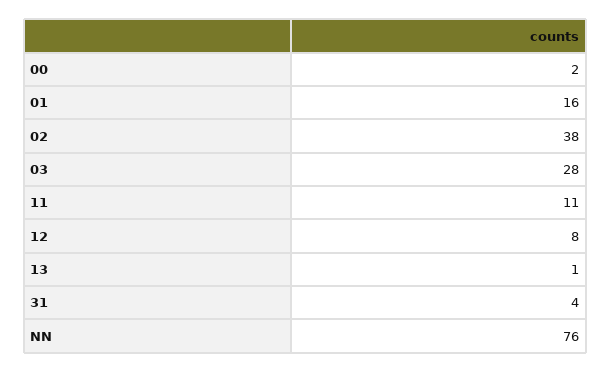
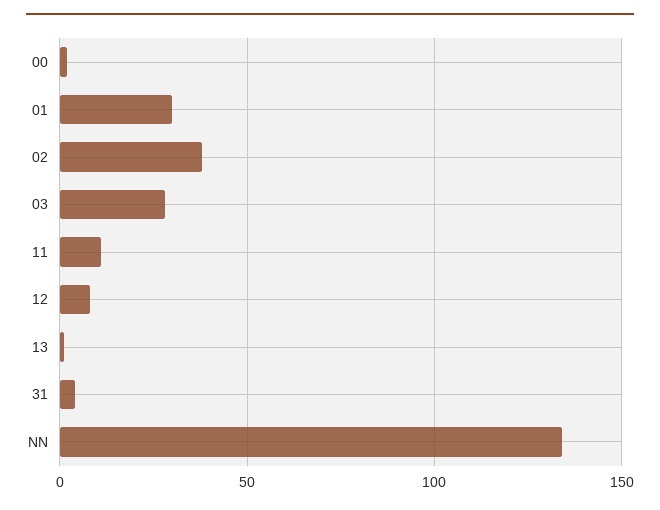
  {
    "00": 2,
-   "01": 16,
+   "01": 30,
    "02": 38,
    "03": 28,
    "11": 11,
    "12": 8,
    "13": 1,
    "31": 4,
-   "NN": 76
+   "NN": 135
  }

